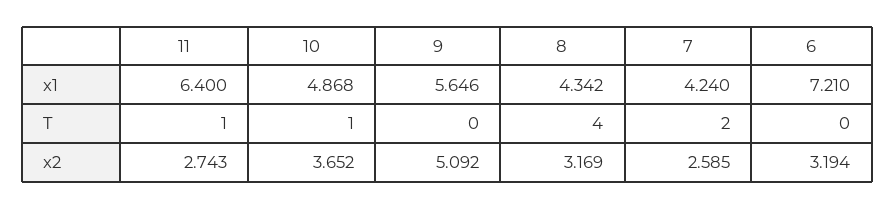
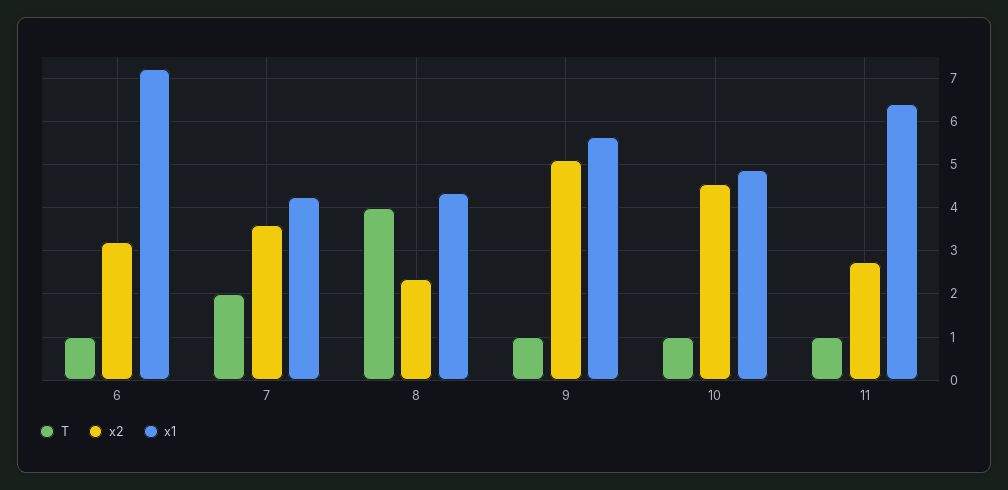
  {
    "x1": {
      "11": 6.4,
      "10": 4.868,
      "9": 5.646,
      "8": 4.342,
      "7": 4.24,
      "6": 7.21
    },
    "T": {
      "11": 1,
      "10": 1,
-     "9": 0,
+     "9": 1,
      "8": 4,
      "7": 2,
-     "6": 0
+     "6": 1
    },
    "x2": {
      "11": 2.743,
-     "10": 3.652,
+     "10": 4.6,
      "9": 5.092,
-     "8": 3.169,
+     "8": 2.4,
-     "7": 2.585,
+     "7": 3.6,
      "6": 3.194
    }
  }

